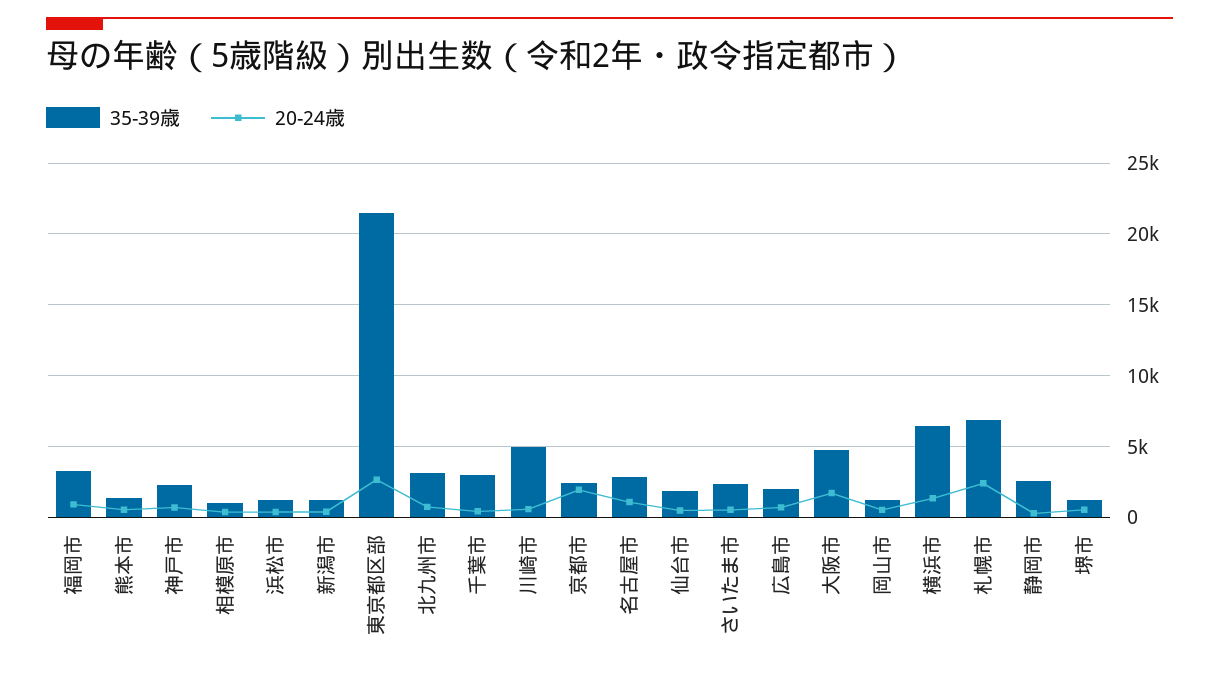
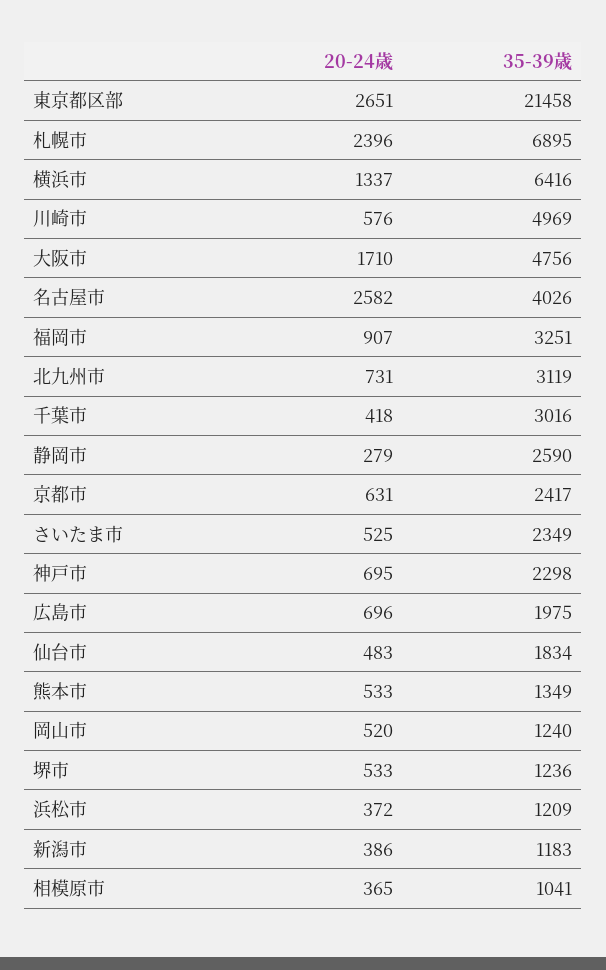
  {
    "35-39歳": {
      "福岡市": 3251,
      "熊本市": 1349,
      "神戸市": 2298,
      "相模原市": 1041,
      "浜松市": 1209,
      "新潟市": 1183,
      "東京都区部": 21458,
      "北九州市": 3119,
      "千葉市": 3016,
      "川崎市": 4969,
      "京都市": 2417,
-     "名古屋市": 3000,
+     "名古屋市": 4026,
      "仙台市": 1834,
      "さいたま市": 2349,
      "広島市": 1975,
      "大阪市": 4756,
      "岡山市": 1240,
      "横浜市": 6416,
      "札幌市": 6895,
      "静岡市": 2590,
      "堺市": 1236
    },
    "20-24歳": {
      "福岡市": 907,
      "熊本市": 533,
      "神戸市": 695,
      "相模原市": 365,
      "浜松市": 372,
      "新潟市": 386,
      "東京都区部": 2651,
      "北九州市": 731,
      "千葉市": 418,
      "川崎市": 576,
-     "京都市": 2000,
+     "京都市": 631,
-     "名古屋市": 1000,
+     "名古屋市": 2582,
      "仙台市": 483,
      "さいたま市": 525,
      "広島市": 696,
      "大阪市": 1710,
      "岡山市": 520,
      "横浜市": 1337,
      "札幌市": 2396,
      "静岡市": 279,
      "堺市": 533
    }
  }

